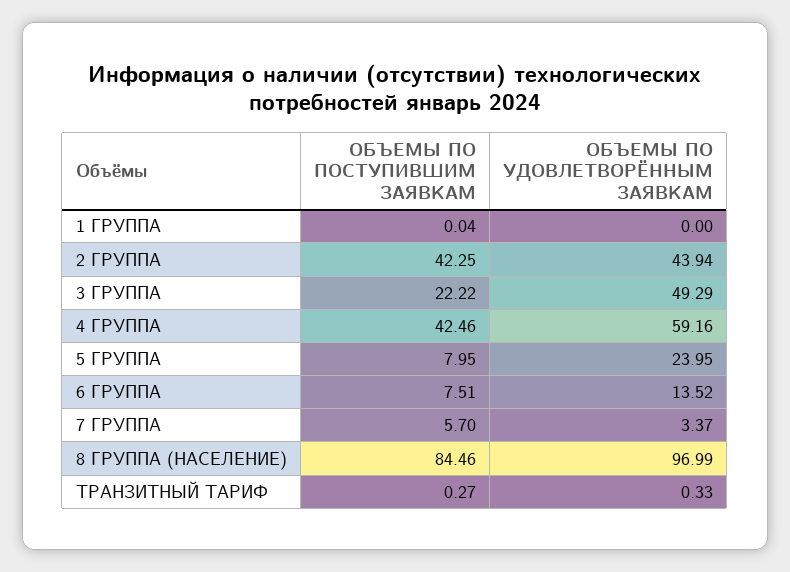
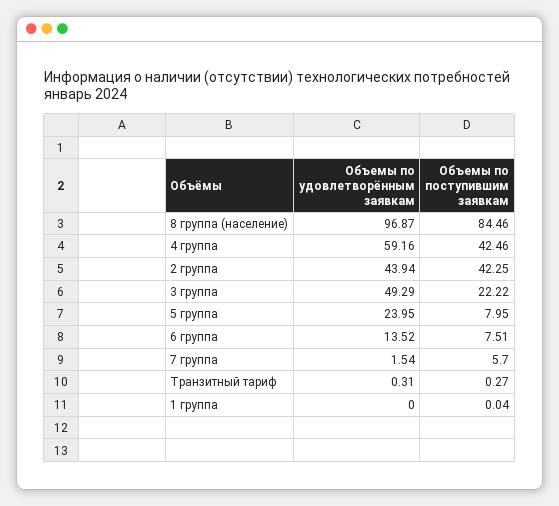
  {
    "ОБЪЕМЫ ПО ПОСТУПИВШИМ ЗАЯВКАМ": {
      "1 ГРУППА": 0.04,
      "2 ГРУППА": 42.25,
      "3 ГРУППА": 22.22,
      "4 ГРУППА": 42.46,
      "5 ГРУППА": 7.95,
      "6 ГРУППА": 7.51,
      "7 ГРУППА": 5.7,
      "8 ГРУППА (НАСЕЛЕНИЕ)": 84.46,
      "ТРАНЗИТНЫЙ ТАРИФ": 0.27
    },
    "ОБЪЕМЫ ПО УДОВЛЕТВОРЁННЫМ ЗАЯВКАМ": {
      "1 ГРУППА": 0,
      "2 ГРУППА": 43.94,
      "3 ГРУППА": 49.29,
      "4 ГРУППА": 59.16,
      "5 ГРУППА": 23.95,
      "6 ГРУППА": 13.52,
-     "7 ГРУППА": 3.37,
+     "7 ГРУППА": 1.54,
-     "8 ГРУППА (НАСЕЛЕНИЕ)": 96.99,
+     "8 ГРУППА (НАСЕЛЕНИЕ)": 96.87,
-     "ТРАНЗИТНЫЙ ТАРИФ": 0.33
+     "ТРАНЗИТНЫЙ ТАРИФ": 0.31
    }
  }

